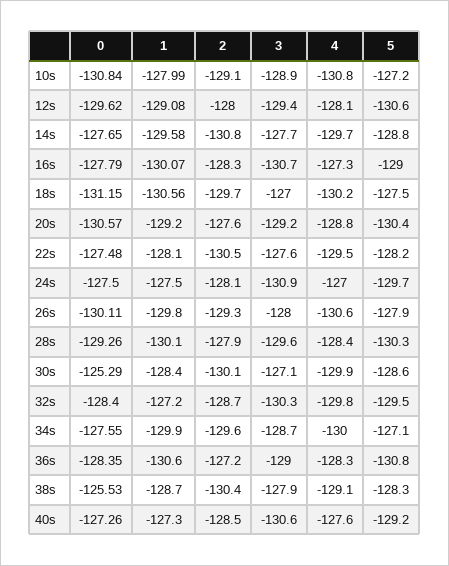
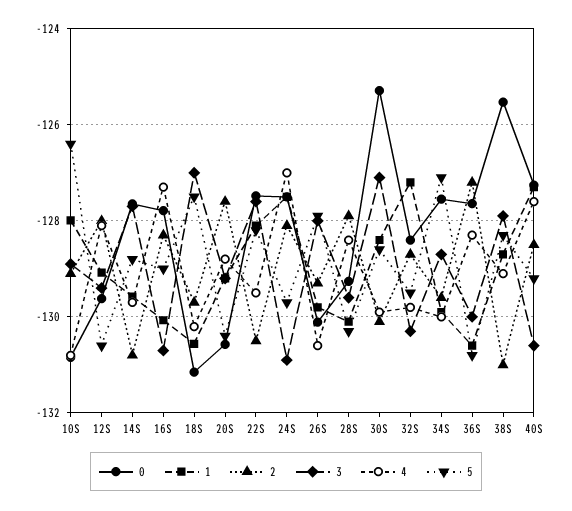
  {
    "0": {
      "10s": -130.84,
      "12s": -129.62,
      "14s": -127.65,
      "16s": -127.79,
      "18s": -131.15,
      "20s": -130.57,
      "22s": -127.48,
      "24s": -127.5,
      "26s": -130.11,
      "28s": -129.26,
      "30s": -125.29,
      "32s": -128.4,
      "34s": -127.55,
-     "36s": -128.35,
+     "36s": -127.6,
      "38s": -125.53,
      "40s": -127.26
    },
    "1": {
      "10s": -127.99,
      "12s": -129.08,
      "14s": -129.58,
      "16s": -130.07,
      "18s": -130.56,
      "20s": -129.2,
      "22s": -128.1,
      "24s": -127.5,
      "26s": -129.8,
      "28s": -130.1,
      "30s": -128.4,
      "32s": -127.2,
      "34s": -129.9,
      "36s": -130.6,
      "38s": -128.7,
      "40s": -127.3
    },
    "2": {
      "10s": -129.1,
      "12s": -128,
      "14s": -130.8,
      "16s": -128.3,
      "18s": -129.7,
      "20s": -127.6,
      "22s": -130.5,
      "24s": -128.1,
      "26s": -129.3,
      "28s": -127.9,
      "30s": -130.1,
      "32s": -128.7,
      "34s": -129.6,
      "36s": -127.2,
-     "38s": -130.4,
+     "38s": -131,
      "40s": -128.5
    },
    "3": {
      "10s": -128.9,
      "12s": -129.4,
      "14s": -127.7,
      "16s": -130.7,
      "18s": -127,
      "20s": -129.2,
      "22s": -127.6,
      "24s": -130.9,
      "26s": -128,
      "28s": -129.6,
      "30s": -127.1,
      "32s": -130.3,
      "34s": -128.7,
-     "36s": -129,
+     "36s": -130,
      "38s": -127.9,
      "40s": -130.6
    },
    "4": {
      "10s": -130.8,
      "12s": -128.1,
      "14s": -129.7,
      "16s": -127.3,
      "18s": -130.2,
      "20s": -128.8,
      "22s": -129.5,
      "24s": -127,
      "26s": -130.6,
      "28s": -128.4,
      "30s": -129.9,
      "32s": -129.8,
      "34s": -130,
      "36s": -128.3,
      "38s": -129.1,
      "40s": -127.6
    },
    "5": {
-     "10s": -127.2,
+     "10s": -126.4,
      "12s": -130.6,
      "14s": -128.8,
      "16s": -129,
      "18s": -127.5,
      "20s": -130.4,
      "22s": -128.2,
      "24s": -129.7,
      "26s": -127.9,
      "28s": -130.3,
      "30s": -128.6,
      "32s": -129.5,
      "34s": -127.1,
      "36s": -130.8,
      "38s": -128.3,
      "40s": -129.2
    }
  }

